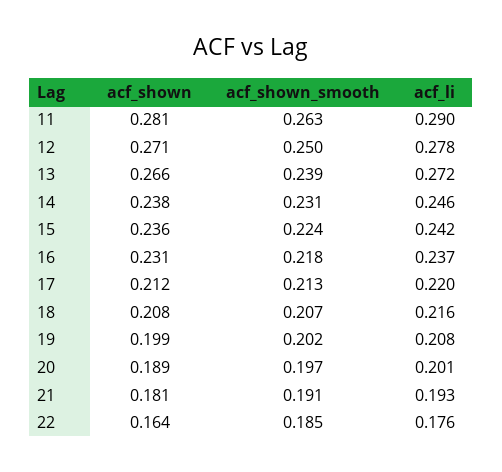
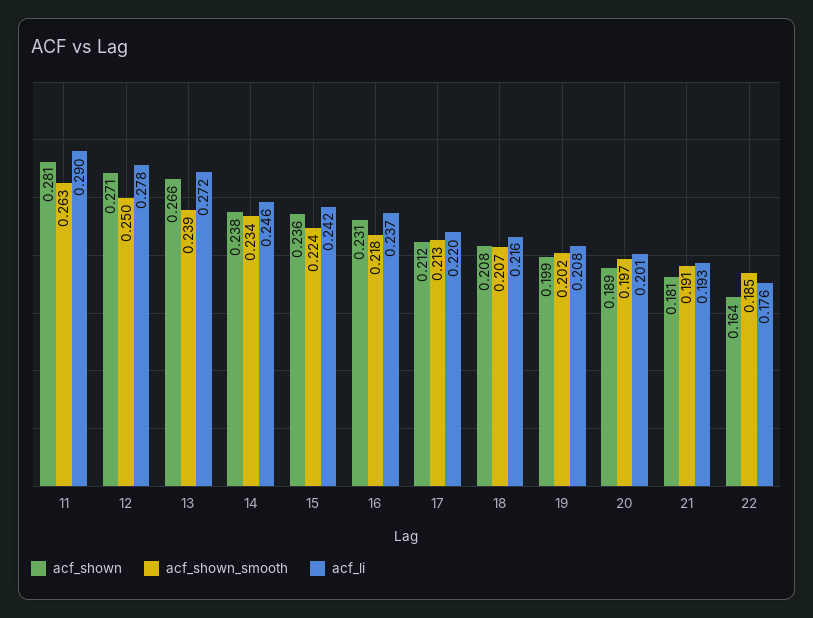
  {
    "acf_shown": {
      "11": 0.281,
      "12": 0.271,
      "13": 0.266,
      "14": 0.238,
      "15": 0.236,
      "16": 0.231,
      "17": 0.212,
      "18": 0.208,
      "19": 0.199,
      "20": 0.189,
      "21": 0.181,
      "22": 0.164
    },
    "acf_shown_smooth": {
      "11": 0.263,
      "12": 0.25,
      "13": 0.239,
-     "14": 0.231,
+     "14": 0.234,
      "15": 0.224,
      "16": 0.218,
      "17": 0.213,
      "18": 0.207,
      "19": 0.202,
      "20": 0.197,
      "21": 0.191,
      "22": 0.185
    },
    "acf_li": {
      "11": 0.29,
      "12": 0.278,
      "13": 0.272,
      "14": 0.246,
      "15": 0.242,
      "16": 0.237,
      "17": 0.22,
      "18": 0.216,
      "19": 0.208,
      "20": 0.201,
      "21": 0.193,
      "22": 0.176
    }
  }

